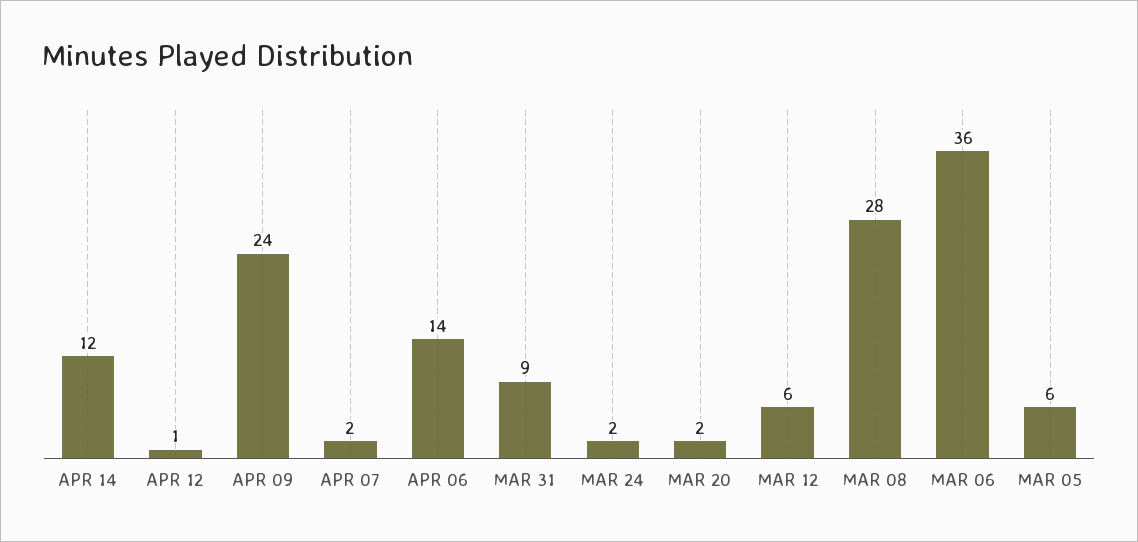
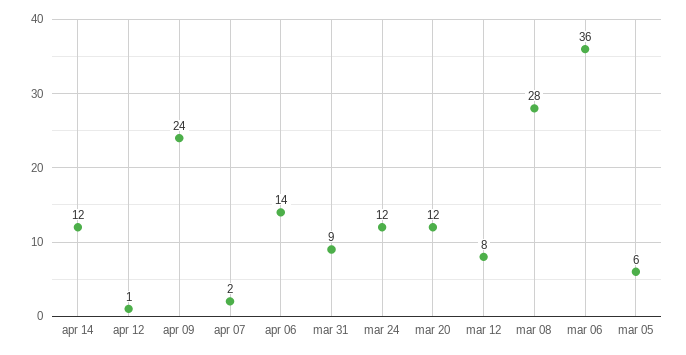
  {
    "APR 14": 12,
    "APR 12": 1,
    "APR 09": 24,
    "APR 07": 2,
    "APR 06": 14,
    "MAR 31": 9,
-   "MAR 24": 2,
+   "MAR 24": 12,
-   "MAR 20": 2,
+   "MAR 20": 12,
-   "MAR 12": 6,
+   "MAR 12": 8,
    "MAR 08": 28,
    "MAR 06": 36,
    "MAR 05": 6
  }

